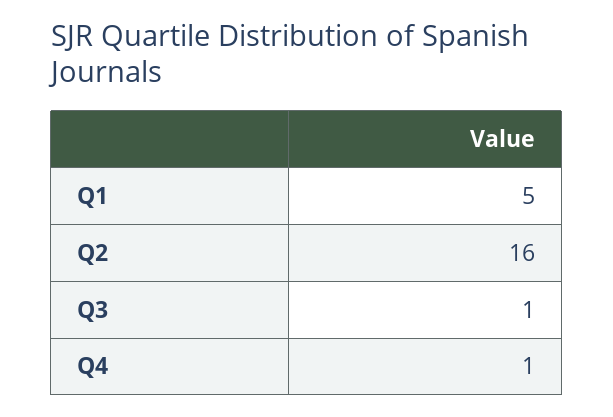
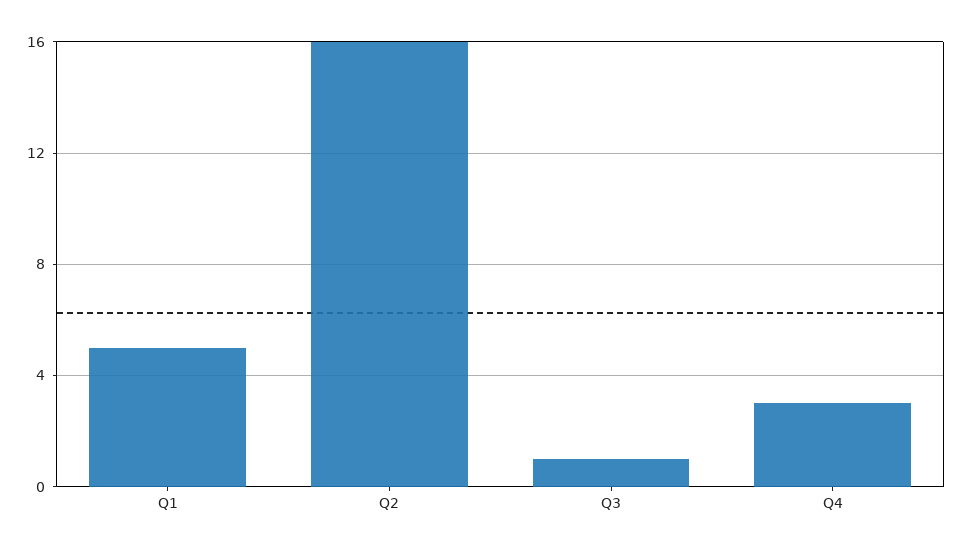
  {
    "Q1": 5,
    "Q2": 16,
    "Q3": 1,
-   "Q4": 1
+   "Q4": 3
  }

